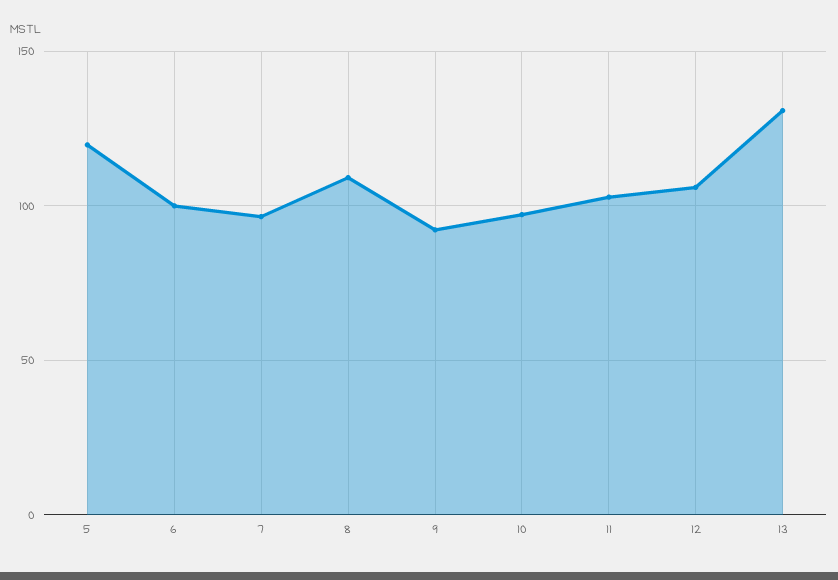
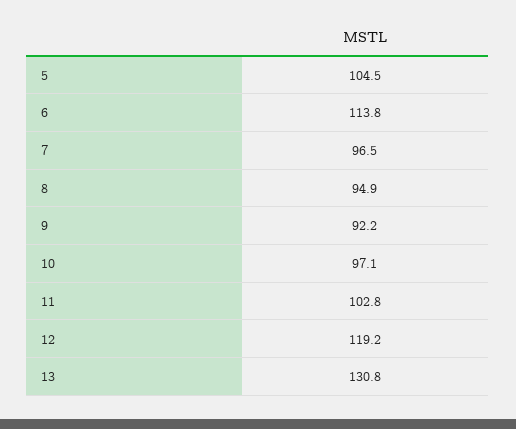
  {
-   "5": 120,
+   "5": 104.5,
-   "6": 100,
+   "6": 113.8,
    "7": 96.5,
-   "8": 110,
+   "8": 94.9,
    "9": 92.2,
    "10": 97.1,
    "11": 102.8,
-   "12": 105,
+   "12": 119.2,
    "13": 130.8
  }

